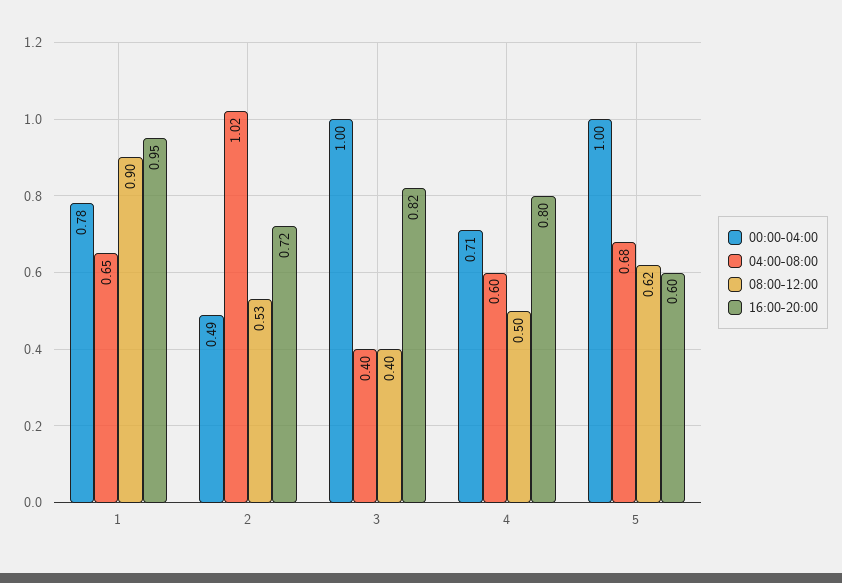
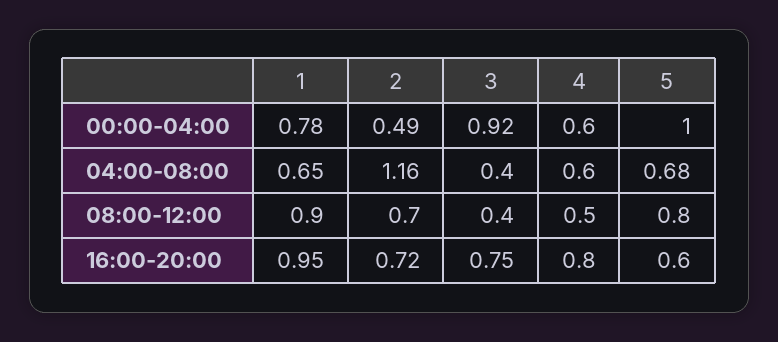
  {
    "00:00-04:00": {
      "1": 0.78,
      "2": 0.49,
-     "3": 1,
+     "3": 0.92,
-     "4": 0.71,
+     "4": 0.6,
      "5": 1
    },
    "04:00-08:00": {
      "1": 0.65,
-     "2": 1.02,
+     "2": 1.16,
      "3": 0.4,
      "4": 0.6,
      "5": 0.68
    },
    "08:00-12:00": {
      "1": 0.9,
-     "2": 0.53,
+     "2": 0.7,
      "3": 0.4,
      "4": 0.5,
-     "5": 0.62
+     "5": 0.8
    },
    "16:00-20:00": {
      "1": 0.95,
      "2": 0.72,
-     "3": 0.82,
+     "3": 0.75,
      "4": 0.8,
      "5": 0.6
    }
  }

